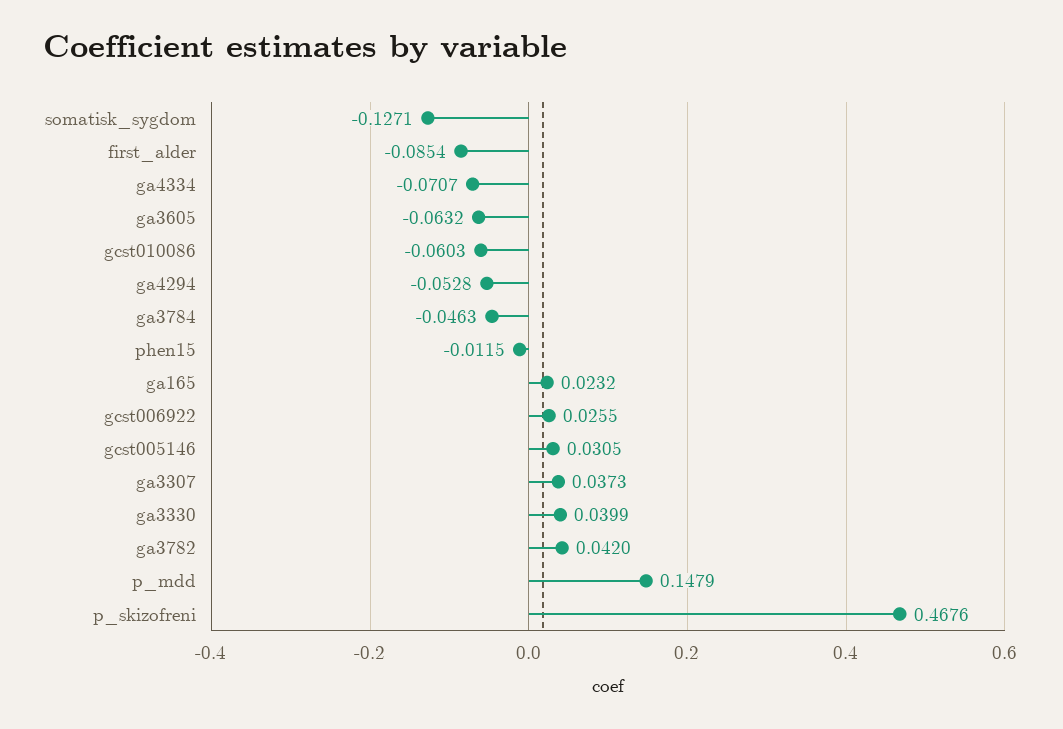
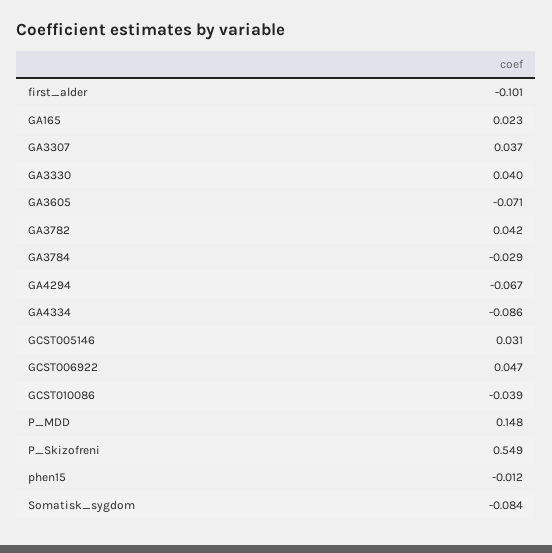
  {
-   "somatisk_sygdom": -0.1271,
+   "somatisk_sygdom": -0.084,
-   "first_alder": -0.0854,
+   "first_alder": -0.101,
-   "ga4334": -0.0707,
+   "ga4334": -0.086,
-   "ga3605": -0.0632,
+   "ga3605": -0.071,
-   "gcst010086": -0.0603,
+   "gcst010086": -0.039,
-   "ga4294": -0.0528,
+   "ga4294": -0.067,
-   "ga3784": -0.0463,
+   "ga3784": -0.029,
    "phen15": -0.0115,
    "ga165": 0.0232,
-   "gcst006922": 0.0255,
+   "gcst006922": 0.047,
    "gcst005146": 0.0305,
    "ga3307": 0.0373,
    "ga3330": 0.0399,
    "ga3782": 0.042,
    "p_mdd": 0.1479,
-   "p_skizofreni": 0.4676
+   "p_skizofreni": 0.549
  }

